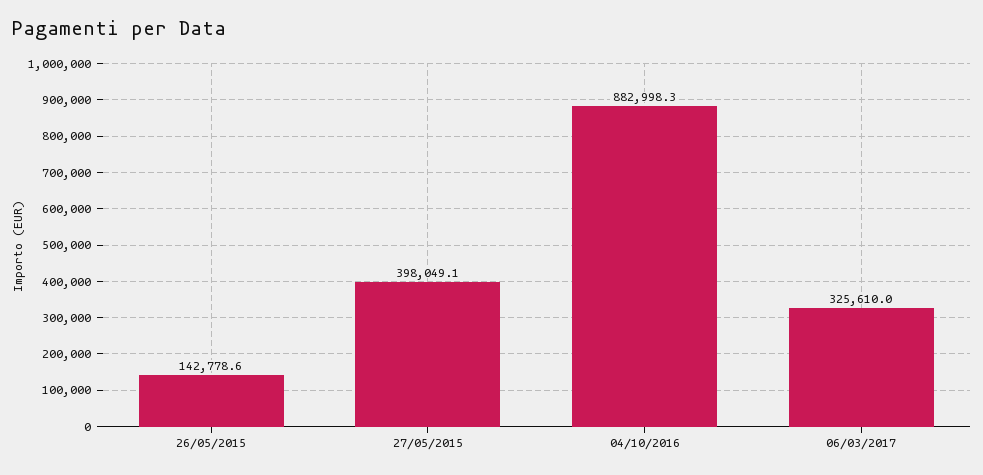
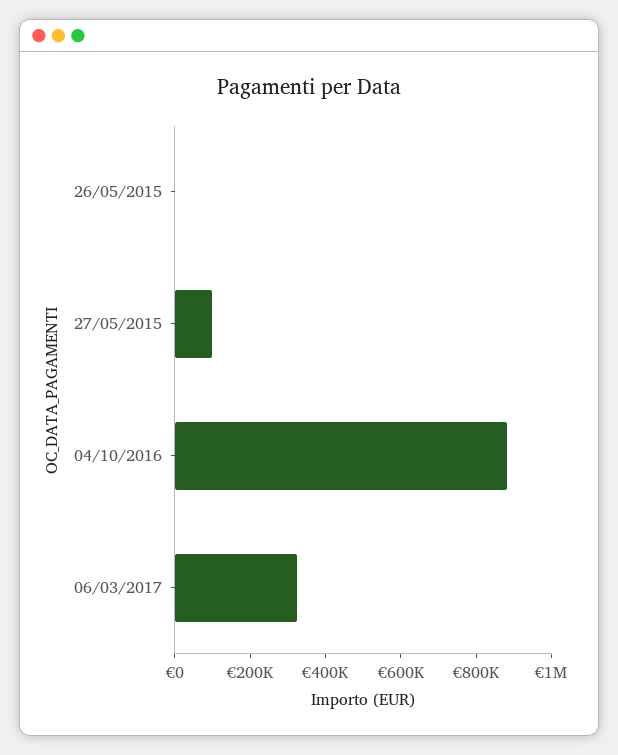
  {
-   "26/05/2015": 142778.6,
+   "26/05/2015": 0,
-   "27/05/2015": 398049.1,
+   "27/05/2015": 100000,
    "04/10/2016": 882998.3,
    "06/03/2017": 325610
  }

